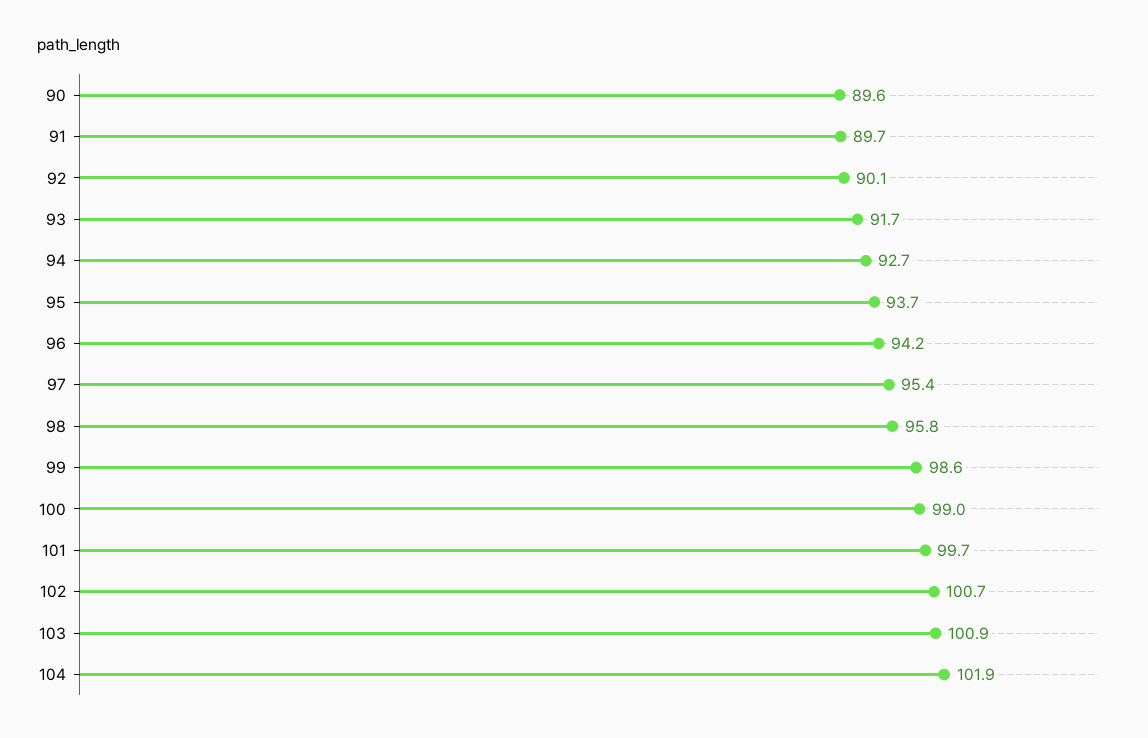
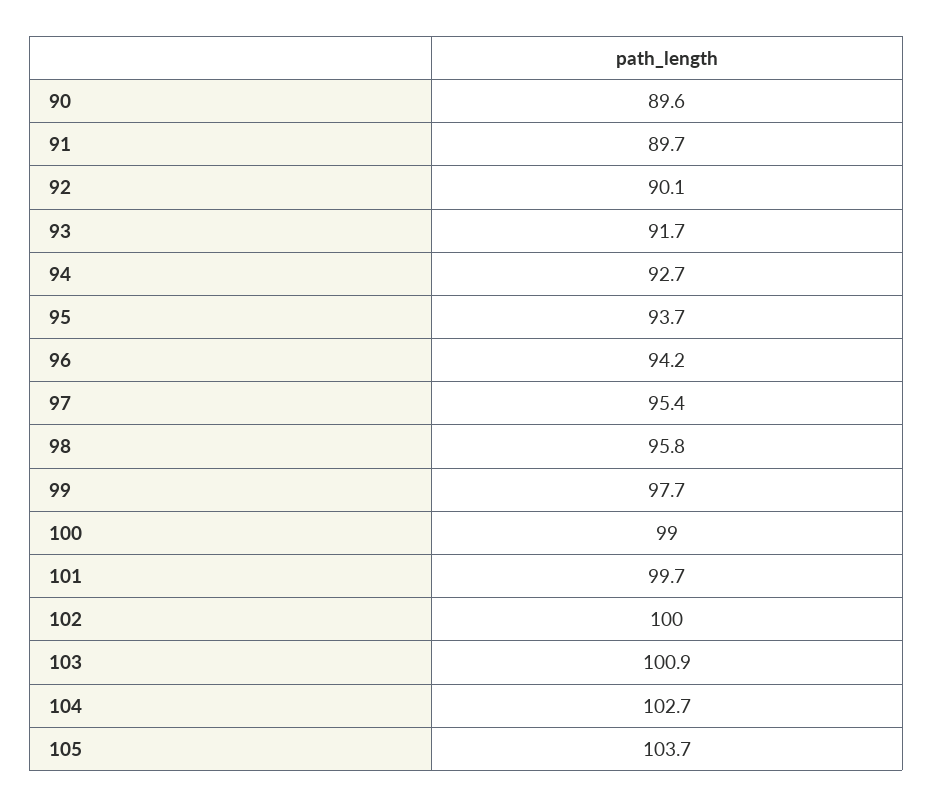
  {
    "90": 89.6,
    "91": 89.7,
    "92": 90.1,
    "93": 91.7,
    "94": 92.7,
    "95": 93.7,
    "96": 94.2,
    "97": 95.4,
    "98": 95.8,
-   "99": 98.6,
+   "99": 97.7,
    "100": 99,
    "101": 99.7,
-   "102": 100.7,
+   "102": 100,
    "103": 100.9,
-   "104": 101.9
+   "104": 102.7,
+   "105": 103.7
  }

